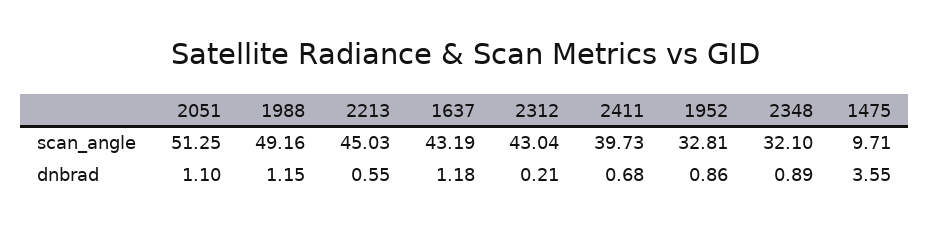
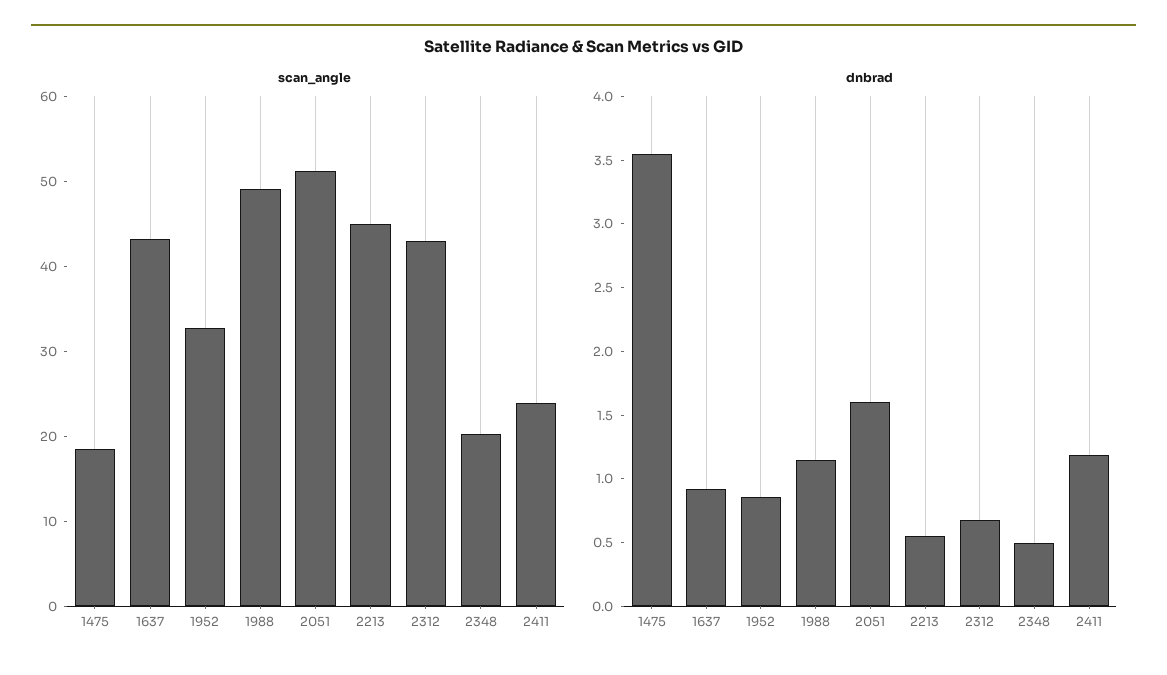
  {
    "scan_angle": {
      "2051": 51.25,
      "1988": 49.16,
      "2213": 45.03,
      "1637": 43.19,
      "2312": 43.04,
-     "2411": 39.73,
+     "2411": 24,
      "1952": 32.81,
-     "2348": 32.1,
+     "2348": 20,
-     "1475": 9.71
+     "1475": 18
    },
    "dnbrad": {
-     "2051": 1.1,
+     "2051": 1.6,
      "1988": 1.15,
      "2213": 0.55,
-     "1637": 1.18,
+     "1637": 0.9,
-     "2312": 0.21,
+     "2312": 0.7,
-     "2411": 0.68,
+     "2411": 1.2,
      "1952": 0.86,
-     "2348": 0.89,
+     "2348": 0.5,
      "1475": 3.55
    }
  }

